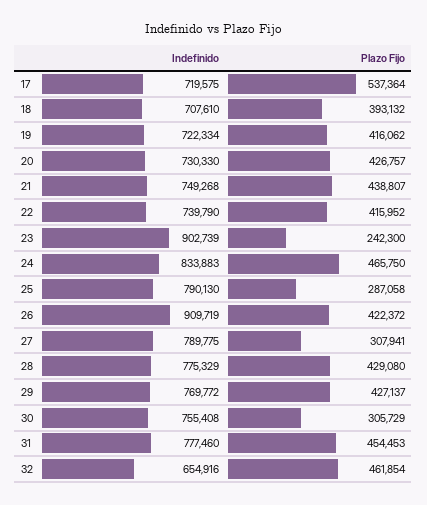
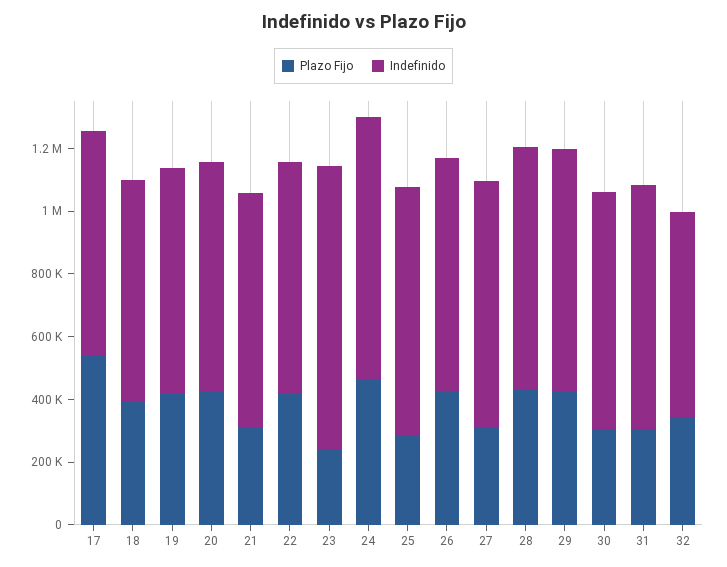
  {
    "Indefinido": {
      "17": 719575,
      "18": 707610,
      "19": 722334,
      "20": 730330,
      "21": 749268,
      "22": 739790,
      "23": 902739,
      "24": 833883,
      "25": 790130,
-     "26": 909719,
+     "26": 750000,
      "27": 789775,
      "28": 775329,
      "29": 769772,
      "30": 755408,
      "31": 777460,
      "32": 654916
    },
    "Plazo Fijo": {
      "17": 537364,
      "18": 393132,
      "19": 416062,
      "20": 426757,
-     "21": 438807,
+     "21": 300000,
      "22": 415952,
      "23": 242300,
      "24": 465750,
      "25": 287058,
      "26": 422372,
      "27": 307941,
      "28": 429080,
      "29": 427137,
      "30": 305729,
-     "31": 454453,
+     "31": 300000,
-     "32": 461854
+     "32": 350000
    }
  }

